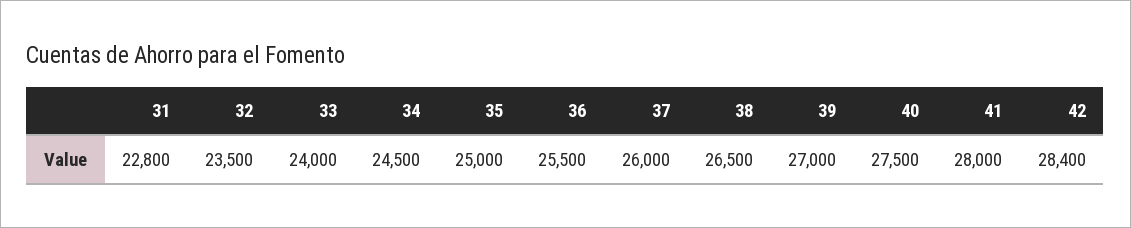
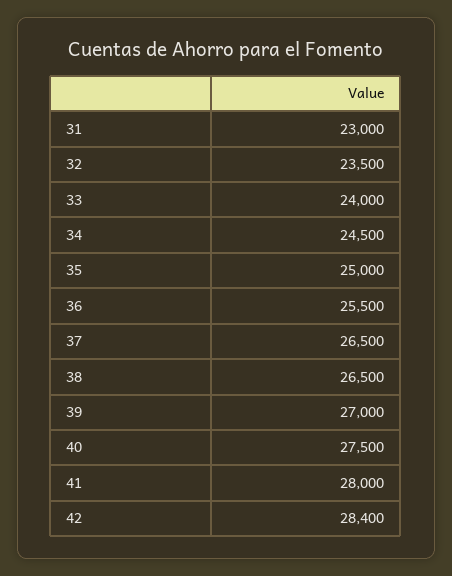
  {
-   "31": 22800,
+   "31": 23000,
    "32": 23500,
    "33": 24000,
    "34": 24500,
    "35": 25000,
    "36": 25500,
-   "37": 26000,
+   "37": 26500,
    "38": 26500,
    "39": 27000,
    "40": 27500,
    "41": 28000,
    "42": 28400
  }

